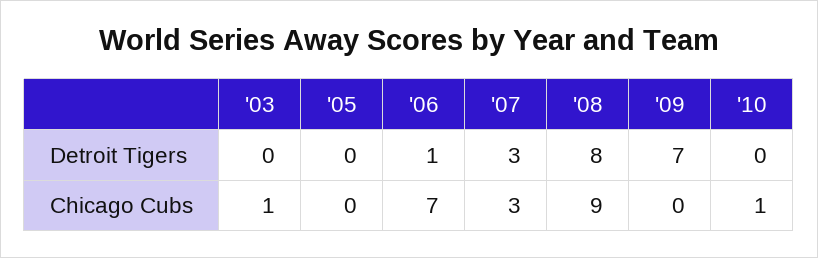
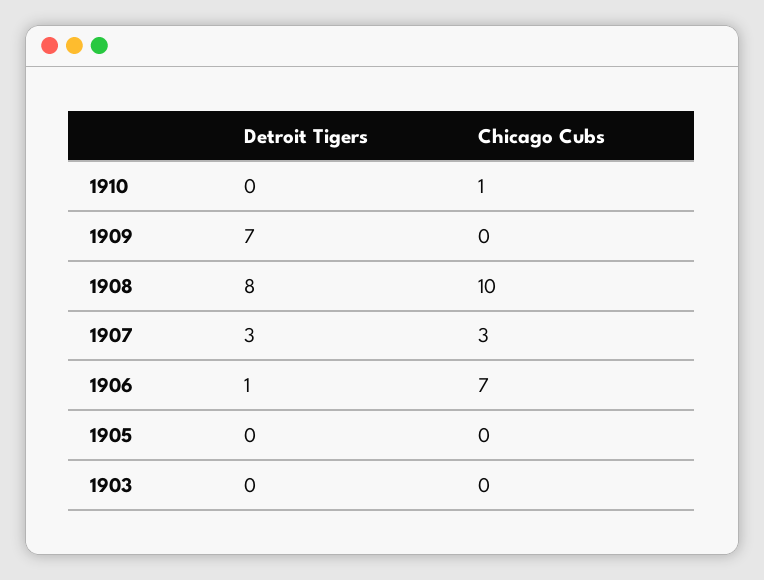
  {
    "'03": {
      "Detroit Tigers": 0,
-     "Chicago Cubs": 1
+     "Chicago Cubs": 0
    },
    "'05": {
      "Detroit Tigers": 0,
      "Chicago Cubs": 0
    },
    "'06": {
      "Detroit Tigers": 1,
      "Chicago Cubs": 7
    },
    "'07": {
      "Detroit Tigers": 3,
      "Chicago Cubs": 3
    },
    "'08": {
      "Detroit Tigers": 8,
-     "Chicago Cubs": 9
+     "Chicago Cubs": 10
    },
    "'09": {
      "Detroit Tigers": 7,
      "Chicago Cubs": 0
    },
    "'10": {
      "Detroit Tigers": 0,
      "Chicago Cubs": 1
    }
  }

